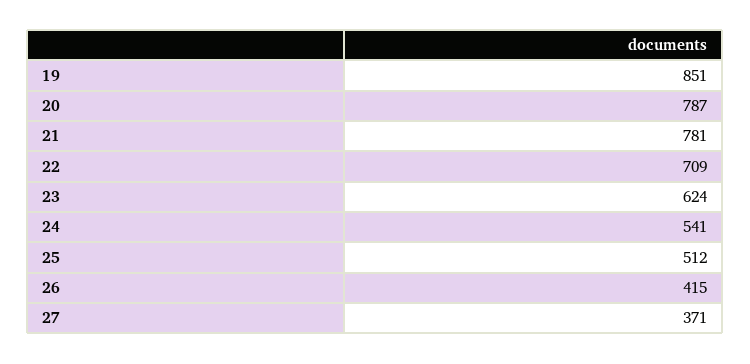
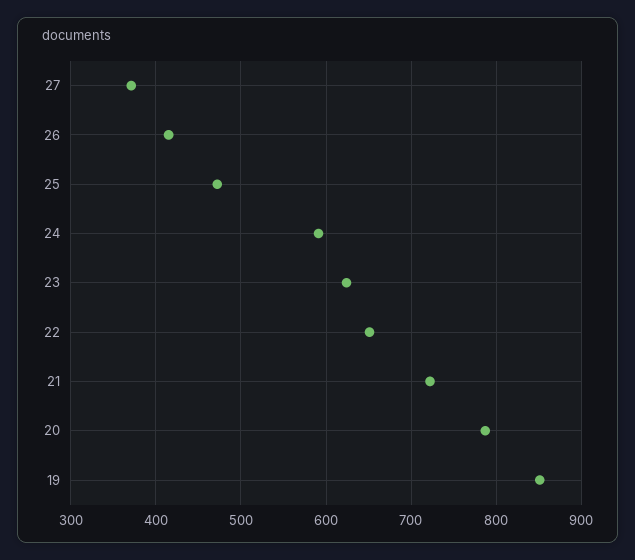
  {
    "19": 851,
    "20": 787,
-   "21": 781,
+   "21": 720,
-   "22": 709,
+   "22": 650,
    "23": 624,
-   "24": 541,
+   "24": 590,
-   "25": 512,
+   "25": 470,
    "26": 415,
    "27": 371
  }

